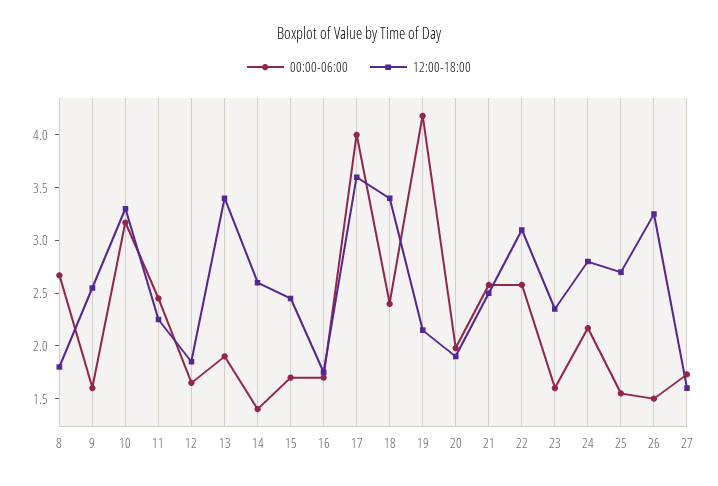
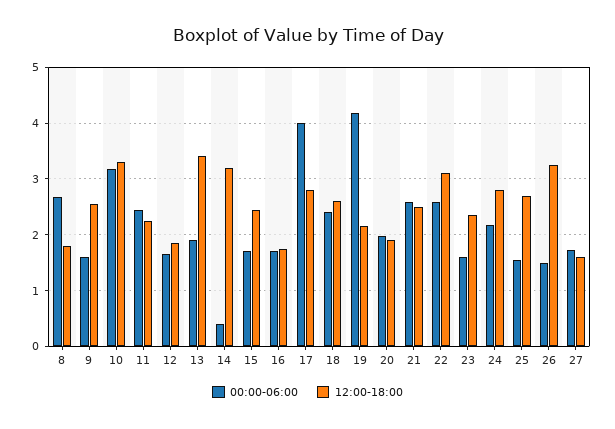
  {
    "00:00-06:00": {
      "8": 2.7,
      "9": 1.6,
      "10": 3.2,
      "11": 2.5,
      "12": 1.7,
      "13": 1.9,
-     "14": 1.4,
+     "14": 0.4,
      "15": 1.7,
      "16": 1.7,
      "17": 4,
      "18": 2.4,
      "19": 4.2,
      "20": 2,
      "21": 2.6,
      "22": 2.6,
      "23": 1.6,
      "24": 2.2,
      "25": 1.6,
      "26": 1.5,
      "27": 1.7
    },
    "12:00-18:00": {
      "8": 1.8,
      "9": 2.6,
      "10": 3.3,
      "11": 2.3,
      "12": 1.9,
      "13": 3.4,
-     "14": 2.6,
+     "14": 3.2,
      "15": 2.5,
      "16": 1.8,
-     "17": 3.6,
+     "17": 2.8,
-     "18": 3.4,
+     "18": 2.6,
      "19": 2.2,
      "20": 1.9,
      "21": 2.5,
      "22": 3.1,
      "23": 2.4,
      "24": 2.8,
      "25": 2.7,
      "26": 3.3,
      "27": 1.6
    }
  }

